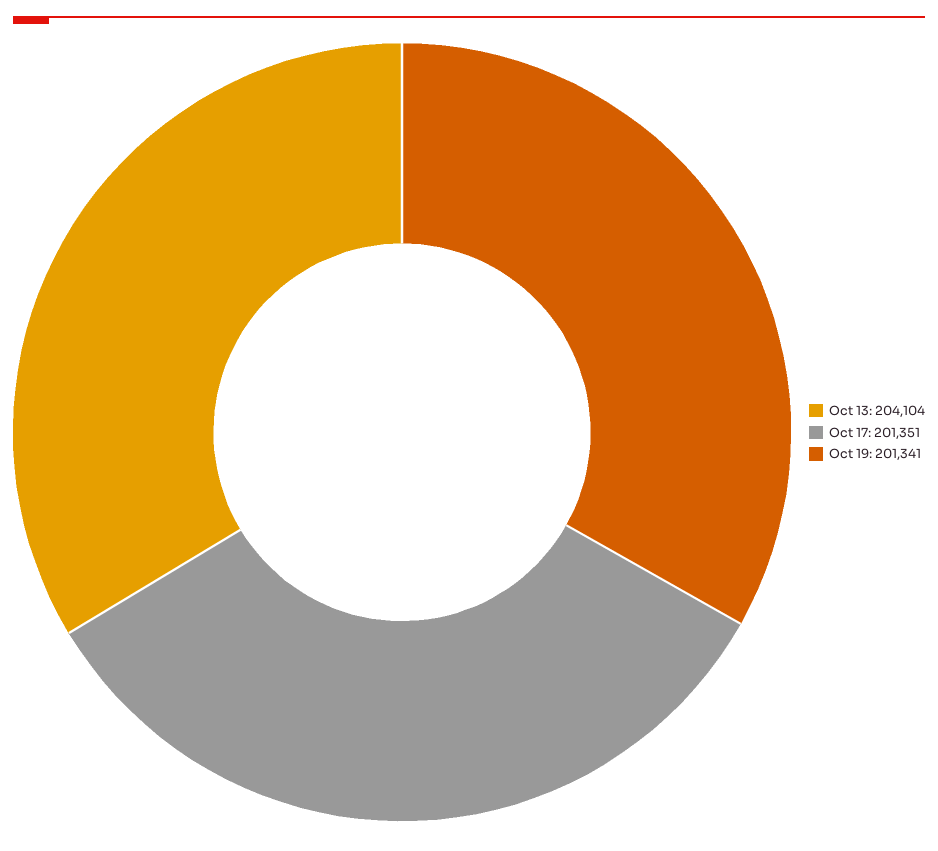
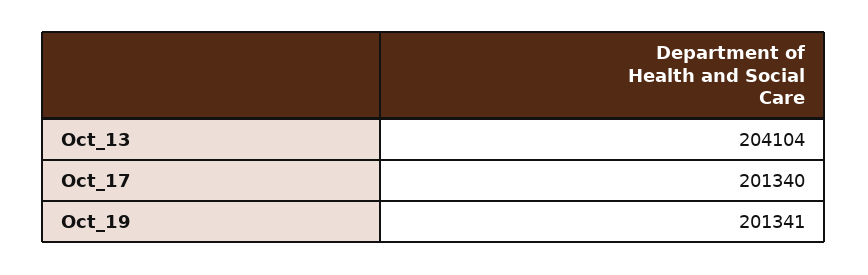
  {
    "Oct 13": 204104,
-   "Oct 17": 201351,
+   "Oct 17": 201340,
    "Oct 19": 201341
  }

